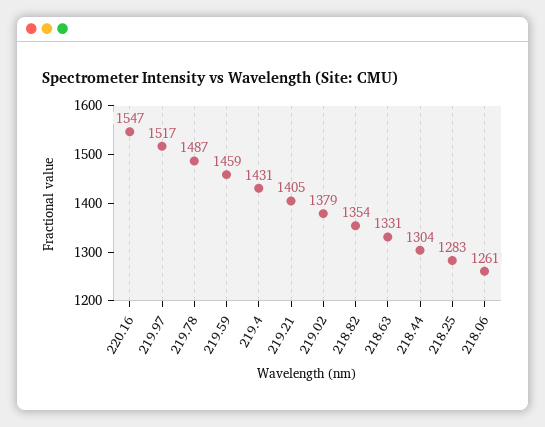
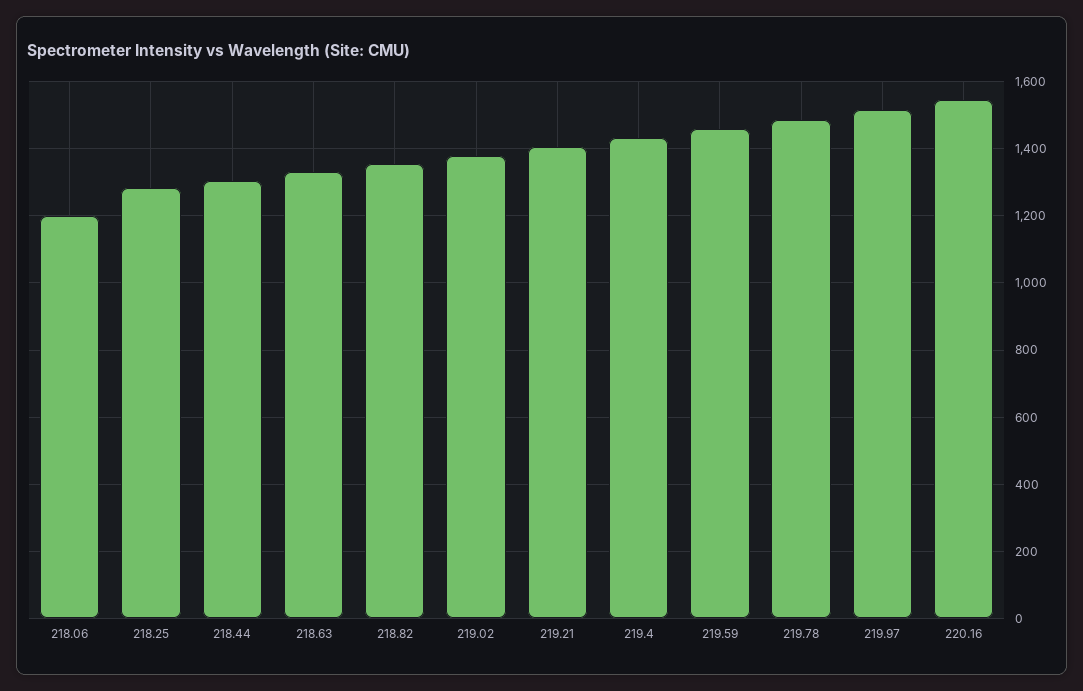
  {
    "220.16": 1547,
    "219.97": 1517,
    "219.78": 1487,
    "219.59": 1459,
    "219.4": 1431,
    "219.21": 1405,
    "219.02": 1379,
    "218.82": 1354,
    "218.63": 1331,
    "218.44": 1304,
    "218.25": 1283,
-   "218.06": 1261
+   "218.06": 1200
  }

